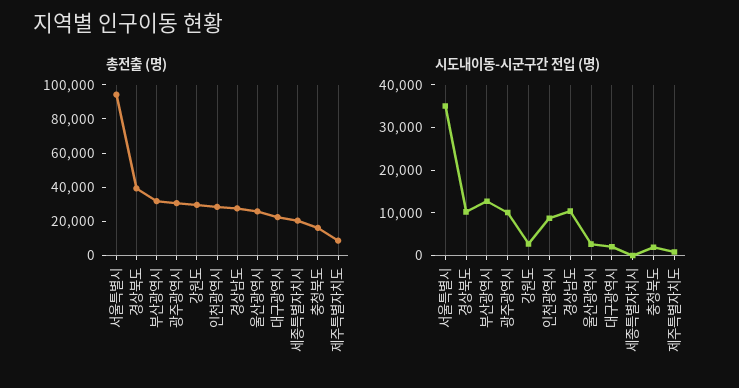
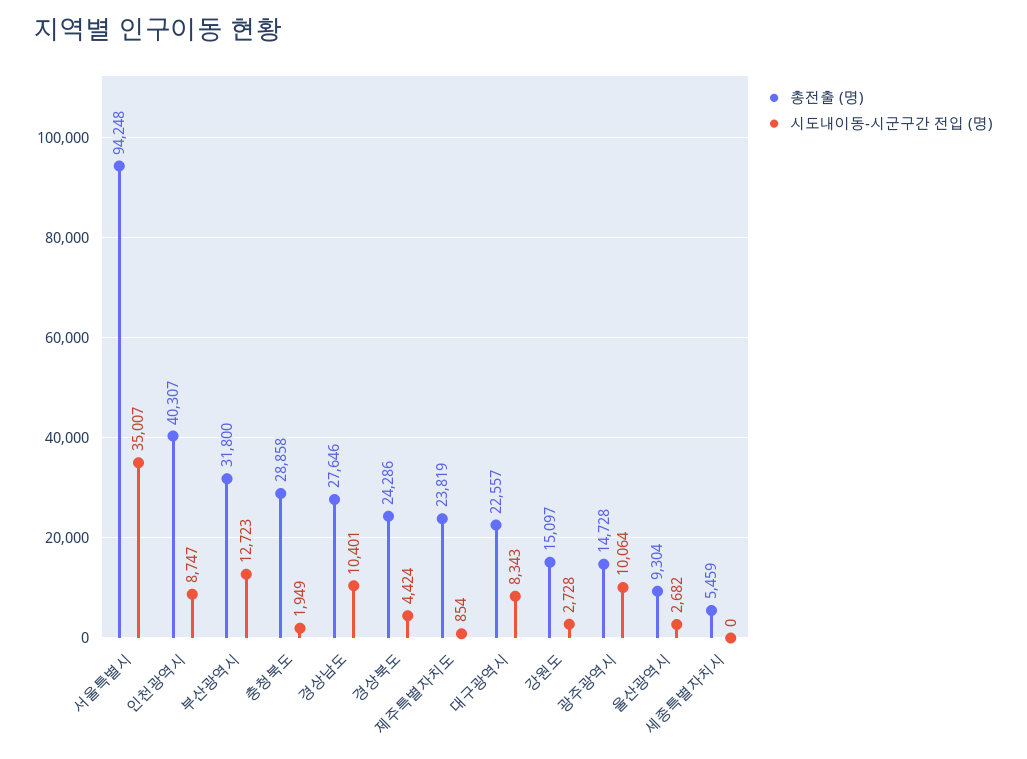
  {
    "총전출 (명)": {
      "서울특별시": 94248,
-     "경상북도": 40000,
+     "경상북도": 24286,
      "부산광역시": 31800,
-     "광주광역시": 30000,
+     "광주광역시": 14728,
-     "강원도": 30000,
+     "강원도": 15097,
-     "인천광역시": 30000,
+     "인천광역시": 40307,
      "경상남도": 27646,
-     "울산광역시": 25000,
+     "울산광역시": 9304,
      "대구광역시": 22557,
-     "세종특별자치시": 20000,
+     "세종특별자치시": 5459,
-     "충청북도": 15000,
+     "충청북도": 28858,
-     "제주특별자치도": 10000
+     "제주특별자치도": 23819
    },
    "시도내이동-시군구간 전입 (명)": {
      "서울특별시": 35007,
-     "경상북도": 10000,
+     "경상북도": 4424,
      "부산광역시": 12723,
      "광주광역시": 10064,
      "강원도": 2728,
      "인천광역시": 8747,
      "경상남도": 10401,
      "울산광역시": 2682,
-     "대구광역시": 2000,
+     "대구광역시": 8343,
      "세종특별자치시": 0,
      "충청북도": 1949,
      "제주특별자치도": 854
    }
  }

